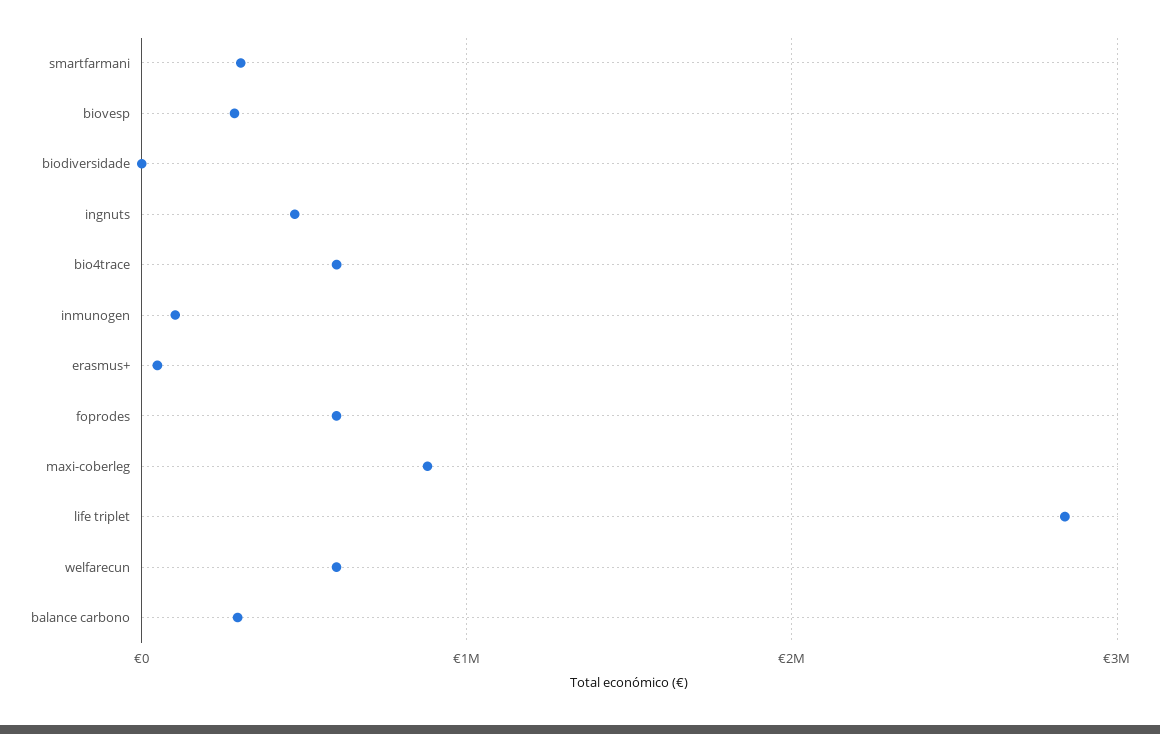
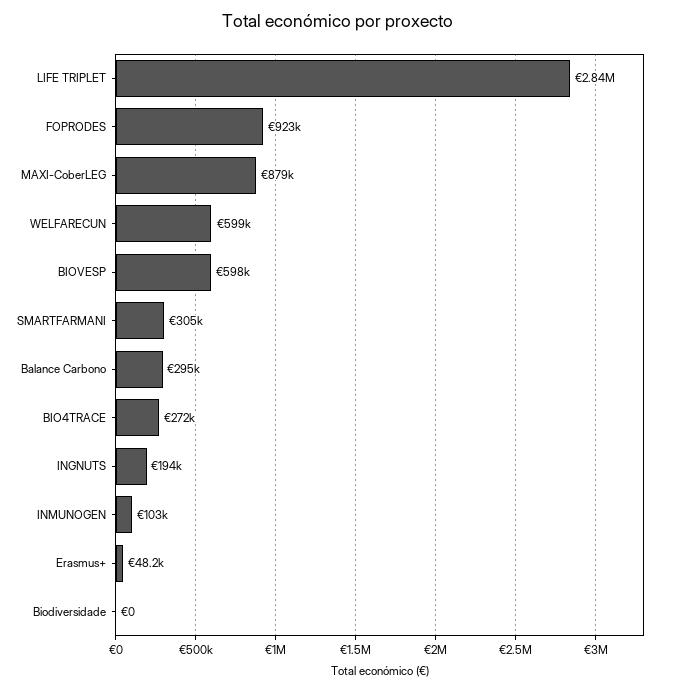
  {
    "smartfarmani": 305000,
-   "biovesp": 300000,
+   "biovesp": 598000,
    "biodiversidade": 0,
-   "ingnuts": 500000,
+   "ingnuts": 194000,
-   "bio4trace": 600000,
+   "bio4trace": 272000,
    "inmunogen": 103000,
    "erasmus+": 48200,
-   "foprodes": 600000,
+   "foprodes": 923000,
    "maxi-coberleg": 879000,
    "life triplet": 2840000,
    "welfarecun": 599000,
    "balance carbono": 295000
  }

